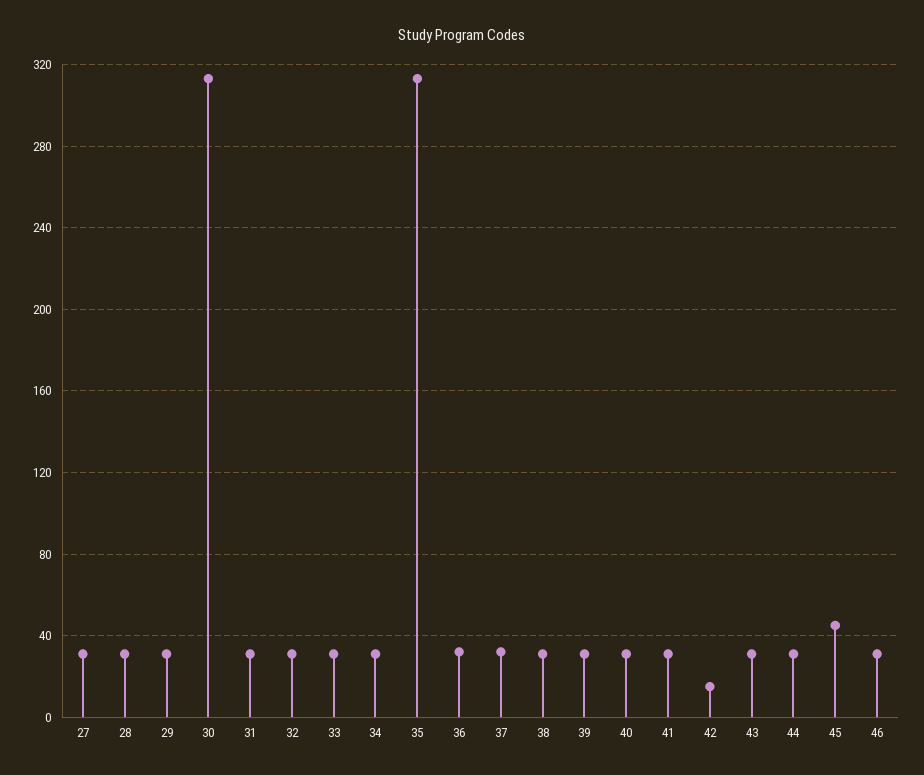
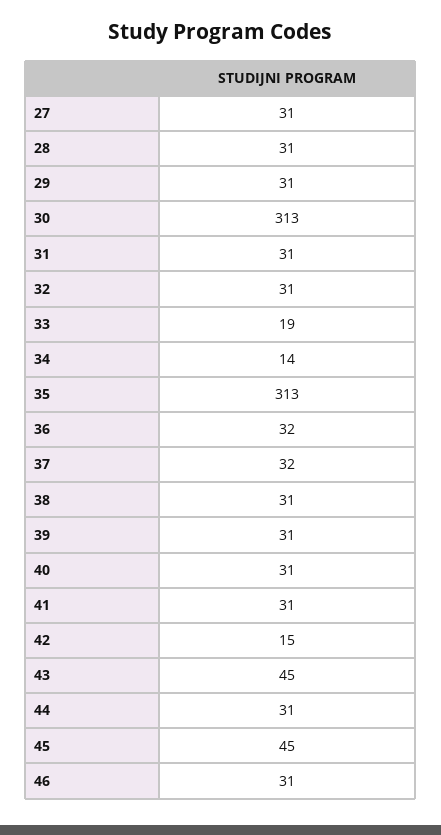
  {
    "27": 31,
    "28": 31,
    "29": 31,
    "30": 313,
    "31": 31,
    "32": 31,
-   "33": 30,
+   "33": 19,
-   "34": 30,
+   "34": 14,
    "35": 313,
    "36": 32,
    "37": 32,
    "38": 31,
    "39": 31,
    "40": 31,
    "41": 31,
    "42": 15,
-   "43": 30,
+   "43": 45,
    "44": 31,
    "45": 45,
    "46": 31
  }

